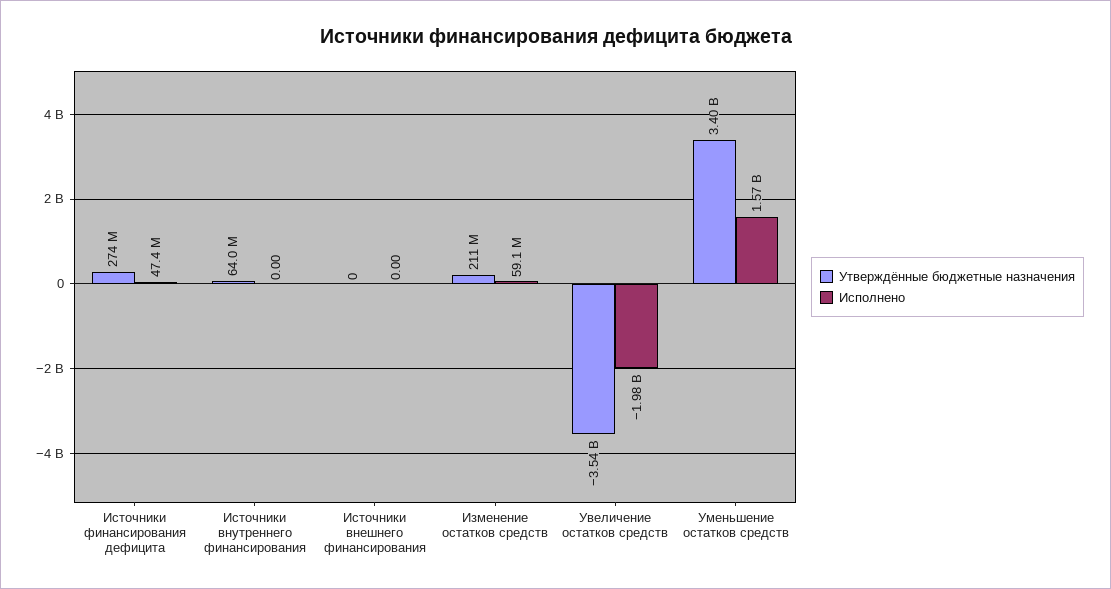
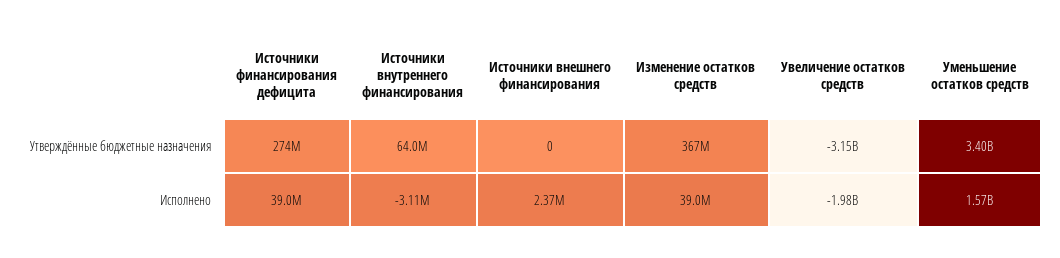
  {
    "Утверждённые бюджетные назначения": {
      "Источники финансирования дефицита": 274000000,
      "Источники внутреннего финансирования": 64000000,
      "Источники внешнего финансирования": 0,
-     "Изменение остатков средств": 211000000,
+     "Изменение остатков средств": 367000000,
-     "Увеличение остатков средств": -3540000000,
+     "Увеличение остатков средств": -3150000000,
      "Уменьшение остатков средств": 3400000000
    },
    "Исполнено": {
-     "Источники финансирования дефицита": 47400000,
+     "Источники финансирования дефицита": 39000000,
-     "Источники внутреннего финансирования": 0,
+     "Источники внутреннего финансирования": -3110000,
-     "Источники внешнего финансирования": 0,
+     "Источники внешнего финансирования": 2370000,
-     "Изменение остатков средств": 59100000,
+     "Изменение остатков средств": 39000000,
      "Увеличение остатков средств": -1980000000,
      "Уменьшение остатков средств": 1570000000
    }
  }

